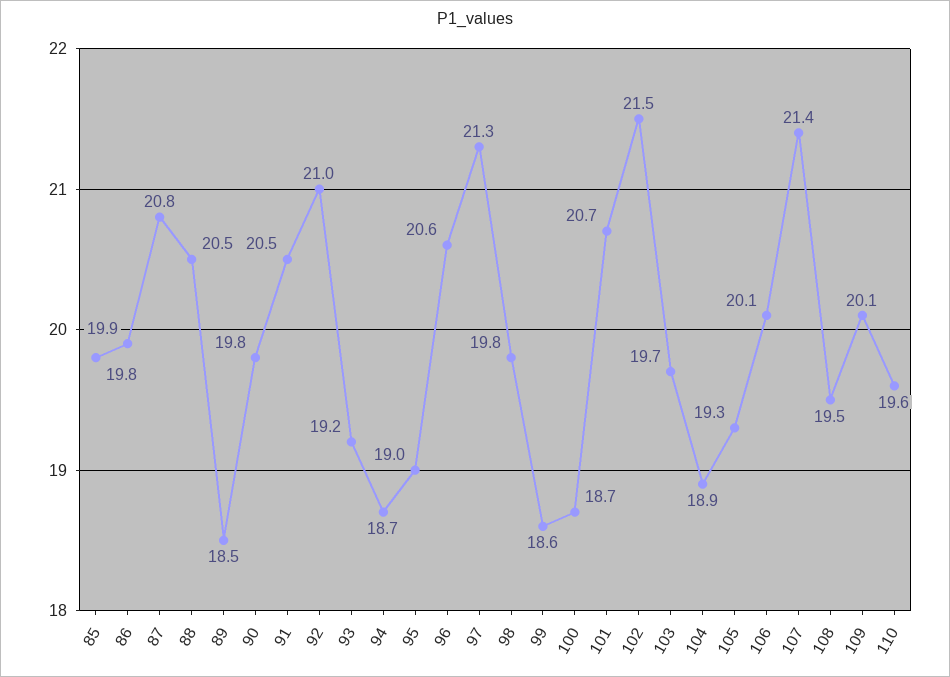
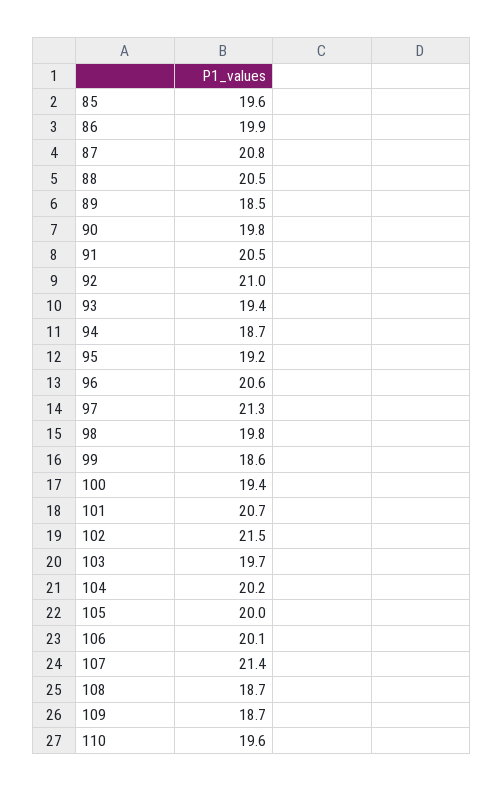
  {
-   "85": 19.8,
+   "85": 19.6,
    "86": 19.9,
    "87": 20.8,
    "88": 20.5,
    "89": 18.5,
    "90": 19.8,
    "91": 20.5,
    "92": 21,
-   "93": 19.2,
+   "93": 19.4,
    "94": 18.7,
-   "95": 19,
+   "95": 19.2,
    "96": 20.6,
    "97": 21.3,
    "98": 19.8,
    "99": 18.6,
-   "100": 18.7,
+   "100": 19.4,
    "101": 20.7,
    "102": 21.5,
    "103": 19.7,
-   "104": 18.9,
+   "104": 20.2,
-   "105": 19.3,
+   "105": 20,
    "106": 20.1,
    "107": 21.4,
-   "108": 19.5,
+   "108": 18.7,
-   "109": 20.1,
+   "109": 18.7,
    "110": 19.6
  }

